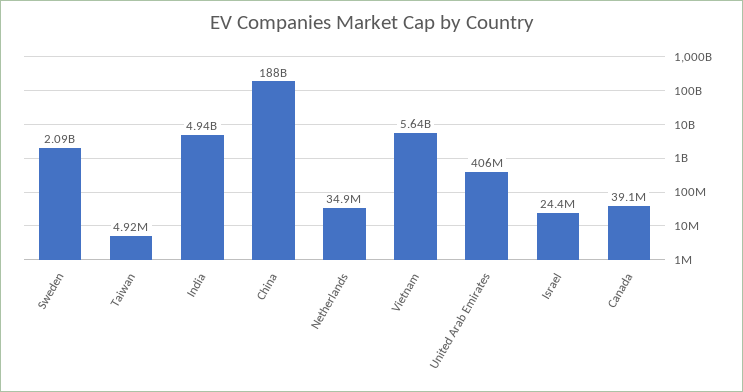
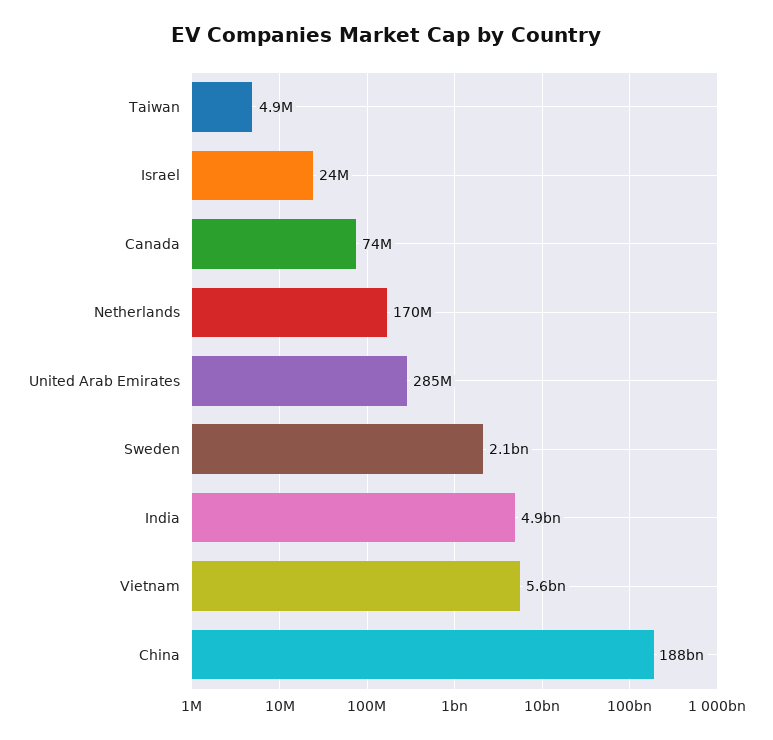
  {
    "Sweden": 2090000000,
    "Taiwan": 4920000,
    "India": 4940000000,
    "China": 188000000000,
-   "Netherlands": 34900000,
+   "Netherlands": 170000000,
    "Vietnam": 5640000000,
-   "United Arab Emirates": 406000000,
+   "United Arab Emirates": 285000000,
    "Israel": 24400000,
-   "Canada": 39100000
+   "Canada": 74000000
  }

